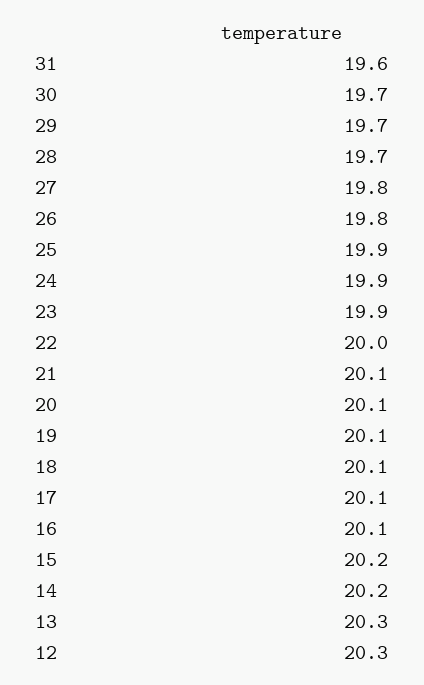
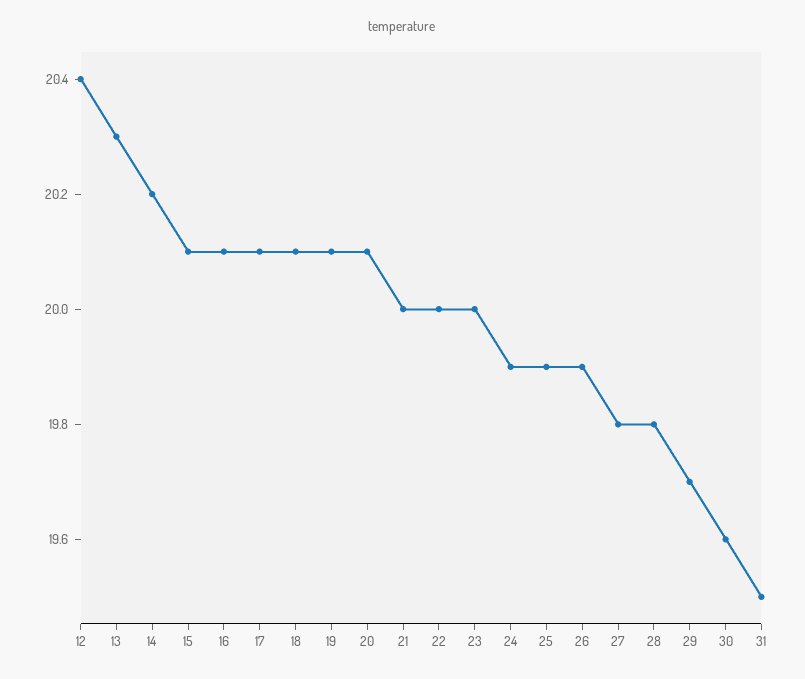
  {
-   "31": 19.6,
+   "31": 19.5,
-   "30": 19.7,
+   "30": 19.6,
    "29": 19.7,
-   "28": 19.7,
+   "28": 19.8,
    "27": 19.8,
-   "26": 19.8,
+   "26": 19.9,
    "25": 19.9,
    "24": 19.9,
-   "23": 19.9,
+   "23": 20,
    "22": 20,
-   "21": 20.1,
+   "21": 20,
    "20": 20.1,
    "19": 20.1,
    "18": 20.1,
    "17": 20.1,
    "16": 20.1,
-   "15": 20.2,
+   "15": 20.1,
    "14": 20.2,
    "13": 20.3,
-   "12": 20.3
+   "12": 20.4
  }

